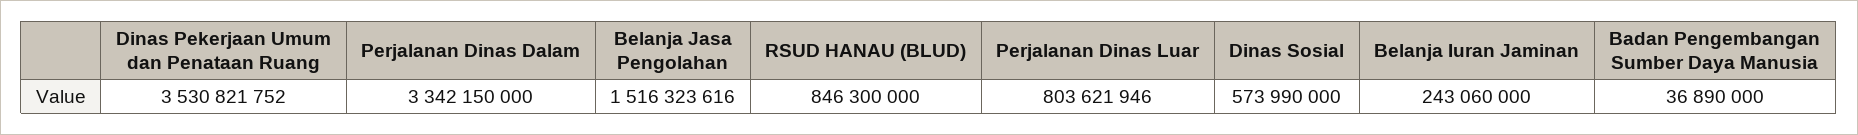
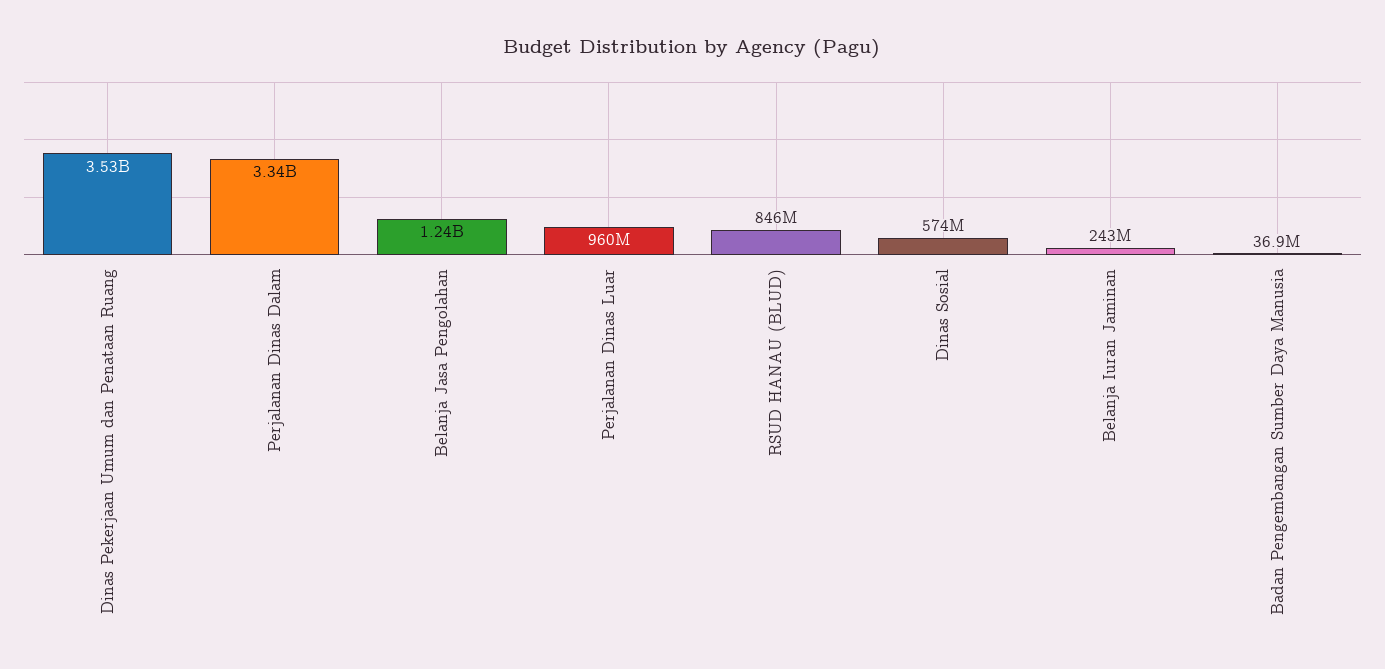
  {
    "Dinas Pekerjaan Umum dan Penataan Ruang": 3530821752,
    "Perjalanan Dinas Dalam": 3342150000,
-   "Belanja Jasa Pengolahan": 1516323616,
+   "Belanja Jasa Pengolahan": 1240000000,
    "RSUD HANAU (BLUD)": 846300000,
-   "Perjalanan Dinas Luar": 803621946,
+   "Perjalanan Dinas Luar": 960000000,
    "Dinas Sosial": 573990000,
    "Belanja Iuran Jaminan": 243060000,
    "Badan Pengembangan Sumber Daya Manusia": 36890000
  }

